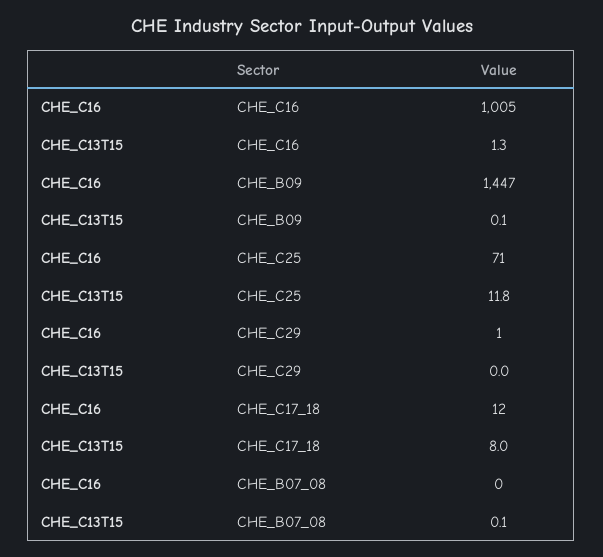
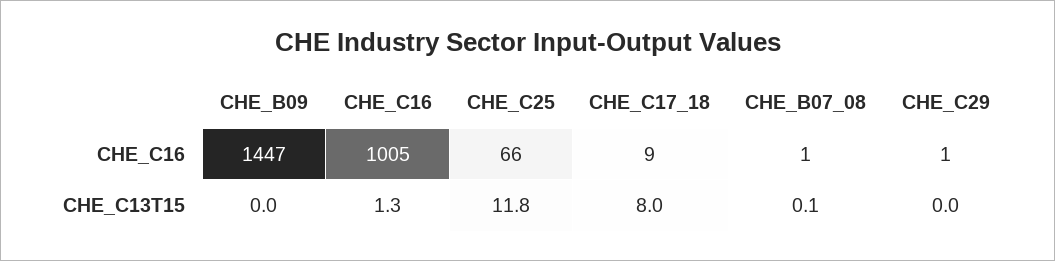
  {
    "CHE_C16": {
      "CHE_C16": 1005,
      "CHE_B09": 1447,
-     "CHE_C25": 71,
+     "CHE_C25": 66,
      "CHE_C29": 1,
-     "CHE_C17_18": 12,
+     "CHE_C17_18": 9,
-     "CHE_B07_08": 0
+     "CHE_B07_08": 1
    },
    "CHE_C13T15": {
      "CHE_C16": 1.3,
-     "CHE_B09": 0.1,
+     "CHE_B09": 0,
      "CHE_C25": 11.8,
      "CHE_C29": 0,
      "CHE_C17_18": 8,
      "CHE_B07_08": 0.1
    }
  }

